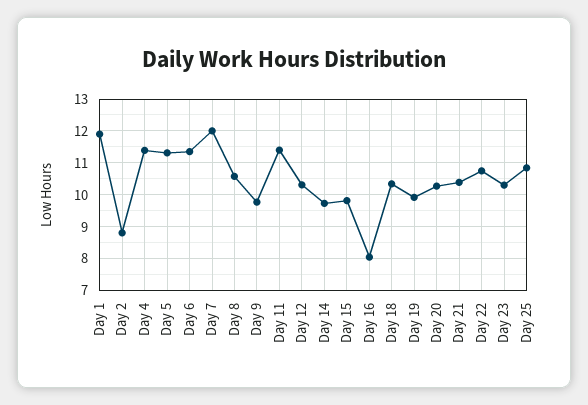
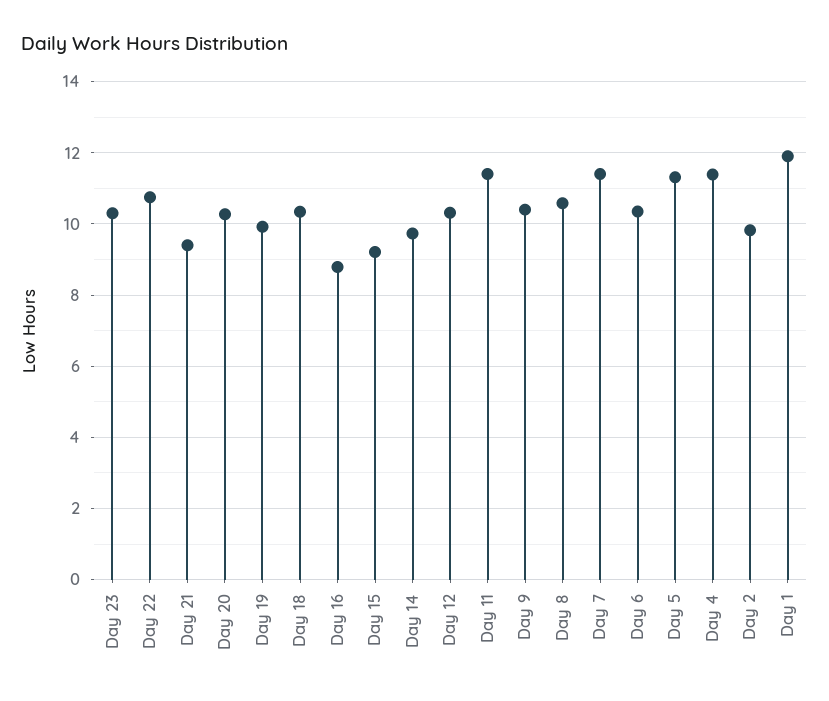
  {
    "Day 1": 12,
-   "Day 2": 8.8,
+   "Day 2": 9.8,
    "Day 4": 11.4,
    "Day 5": 11.4,
-   "Day 6": 11.4,
+   "Day 6": 10.4,
-   "Day 7": 12,
+   "Day 7": 11.4,
    "Day 8": 10.6,
-   "Day 9": 9.8,
+   "Day 9": 10.4,
    "Day 11": 11.4,
    "Day 12": 10.4,
    "Day 14": 9.8,
-   "Day 15": 9.8,
+   "Day 15": 9.2,
-   "Day 16": 8,
+   "Day 16": 8.8,
    "Day 18": 10.4,
    "Day 19": 10,
    "Day 20": 10.2,
-   "Day 21": 10.4,
+   "Day 21": 9.4,
    "Day 22": 10.8,
-   "Day 23": 10.4,
+   "Day 23": 10.4
-   "Day 25": 10.8
  }

